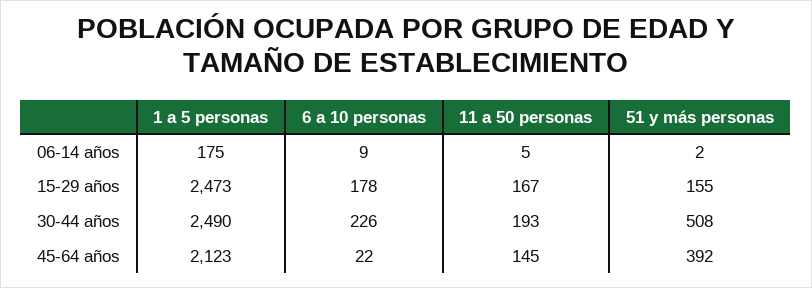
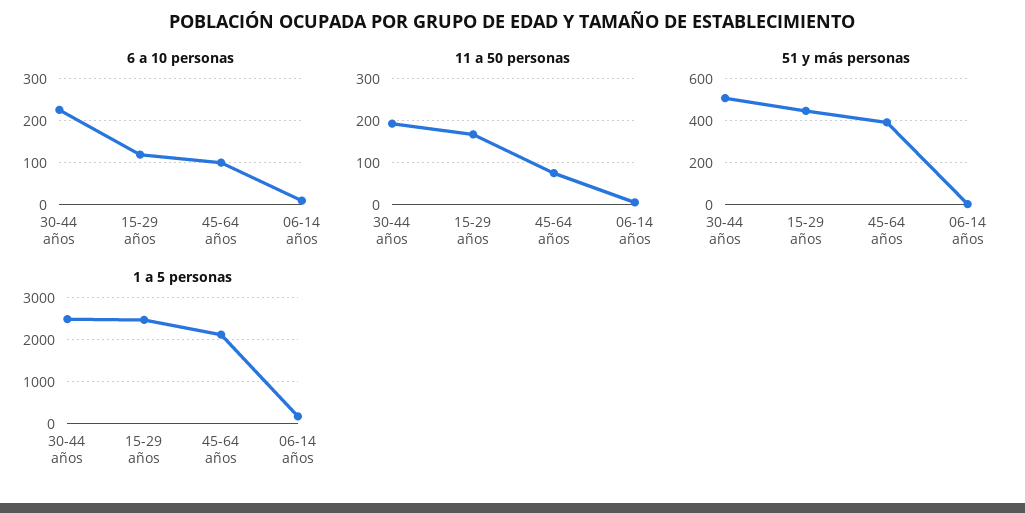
  {
    "1 a 5 personas": {
      "06-14 años": 175,
      "15-29 años": 2473,
      "30-44 años": 2490,
      "45-64 años": 2123
    },
    "6 a 10 personas": {
      "06-14 años": 9,
-     "15-29 años": 178,
+     "15-29 años": 120,
      "30-44 años": 226,
-     "45-64 años": 22
+     "45-64 años": 100
    },
    "11 a 50 personas": {
      "06-14 años": 5,
      "15-29 años": 167,
      "30-44 años": 193,
-     "45-64 años": 145
+     "45-64 años": 80
    },
    "51 y más personas": {
      "06-14 años": 2,
-     "15-29 años": 155,
+     "15-29 años": 450,
      "30-44 años": 508,
      "45-64 años": 392
    }
  }

